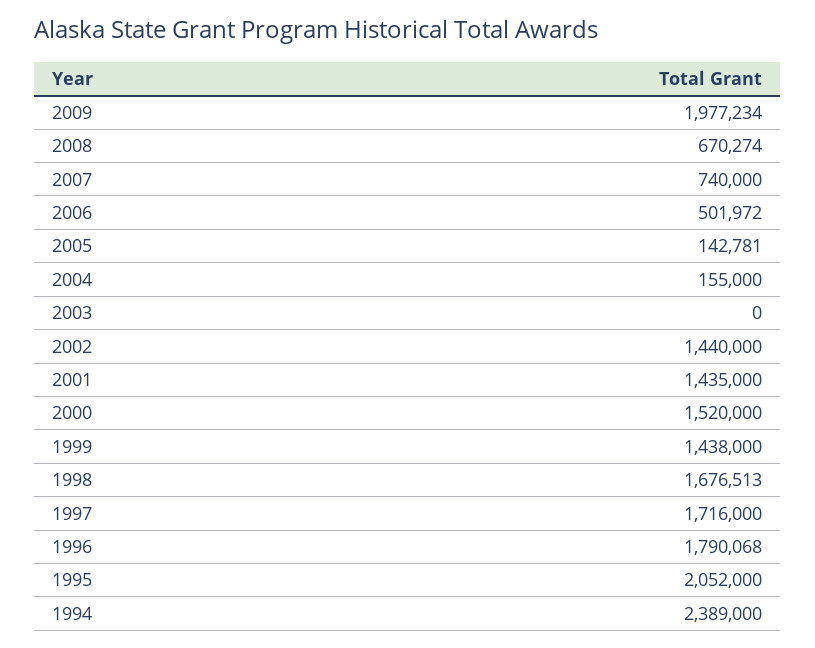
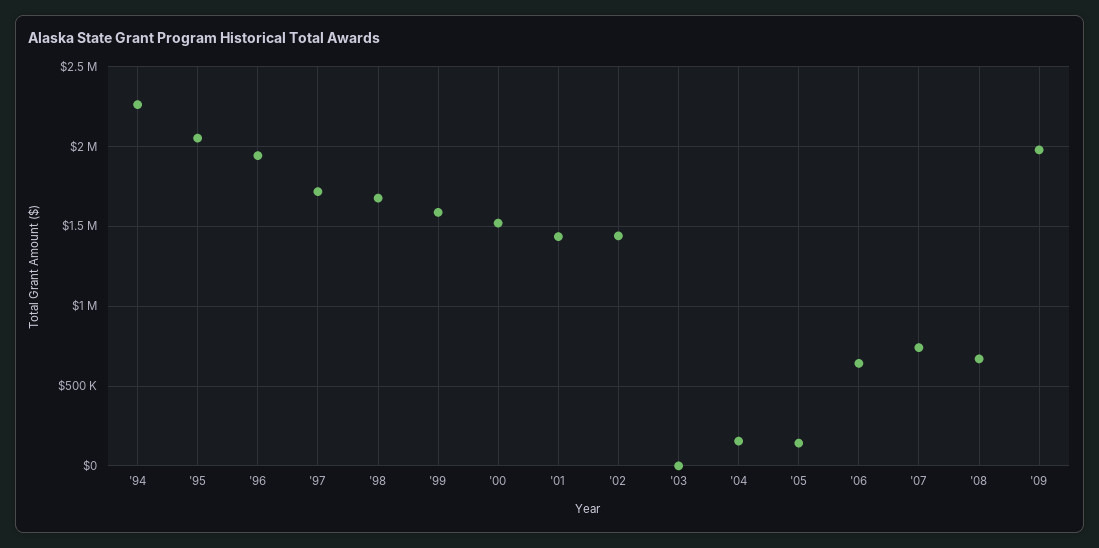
  {
    "2009": 1977234,
    "2008": 670274,
    "2007": 740000,
-   "2006": 501972,
+   "2006": 650000,
    "2005": 142781,
    "2004": 155000,
    "2003": 0,
    "2002": 1440000,
    "2001": 1435000,
    "2000": 1520000,
-   "1999": 1438000,
+   "1999": 1600000,
    "1998": 1676513,
    "1997": 1716000,
-   "1996": 1790068,
+   "1996": 1950000,
    "1995": 2052000,
-   "1994": 2389000
+   "1994": 2250000
  }

